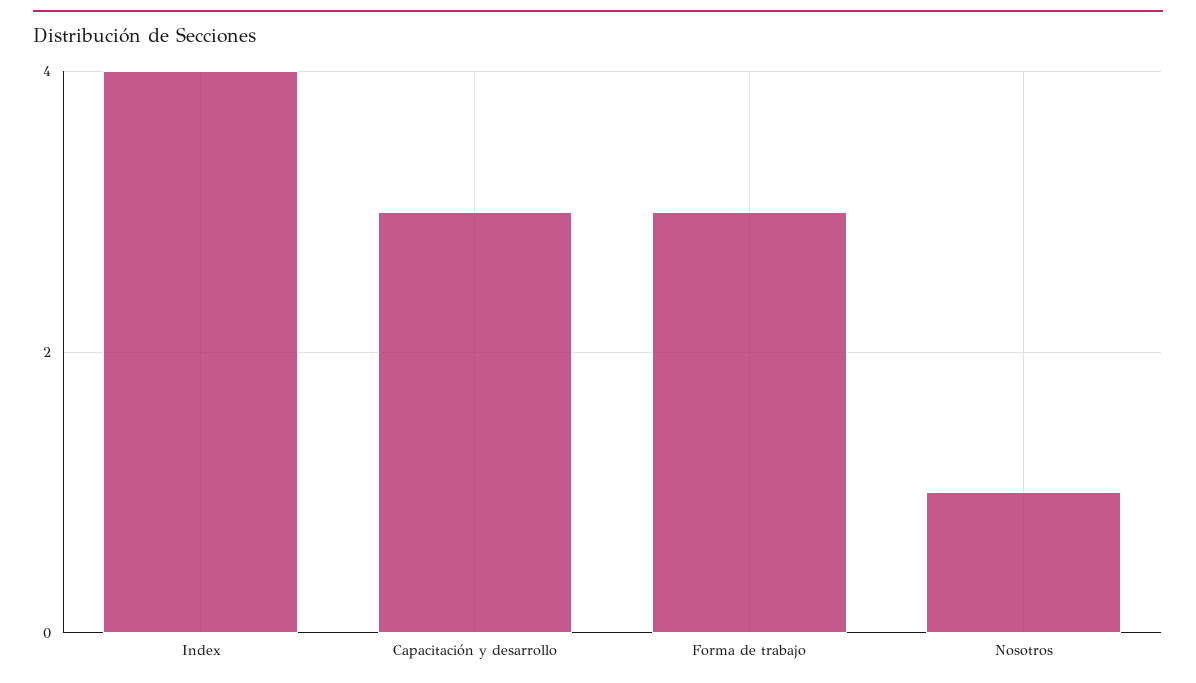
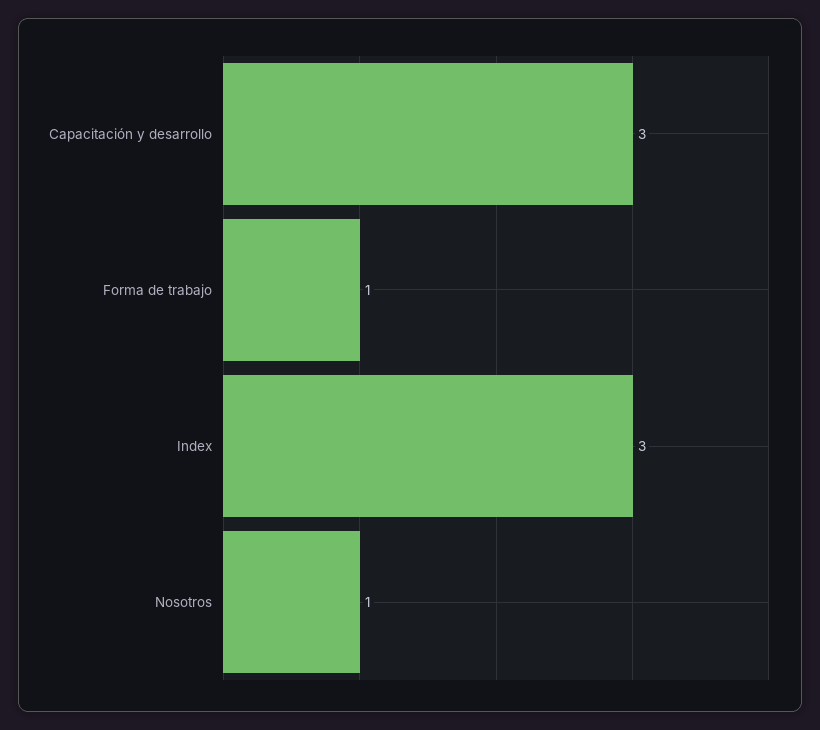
  {
-   "Index": 4,
+   "Index": 3,
    "Capacitación y desarrollo": 3,
-   "Forma de trabajo": 3,
+   "Forma de trabajo": 1,
    "Nosotros": 1
  }

